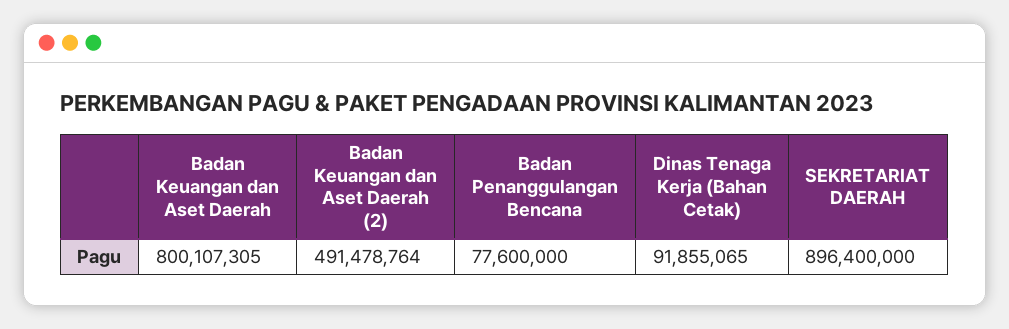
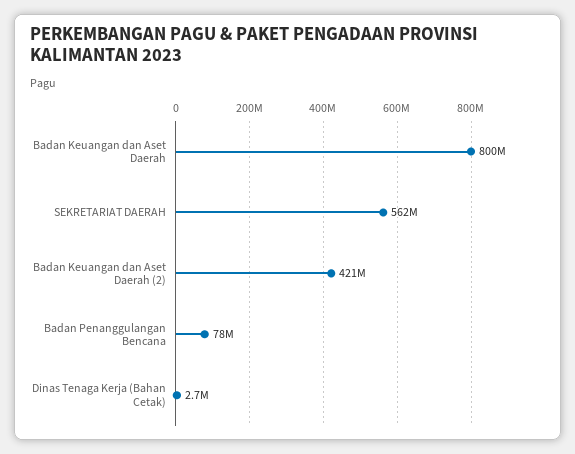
  {
    "Badan Keuangan dan Aset Daerah": 800107305,
-   "Badan Keuangan dan Aset Daerah (2)": 491478764,
+   "Badan Keuangan dan Aset Daerah (2)": 421000000,
    "Badan Penanggulangan Bencana": 77600000,
-   "Dinas Tenaga Kerja (Bahan Cetak)": 91855065,
+   "Dinas Tenaga Kerja (Bahan Cetak)": 2700000,
-   "SEKRETARIAT DAERAH": 896400000
+   "SEKRETARIAT DAERAH": 562000000
  }

